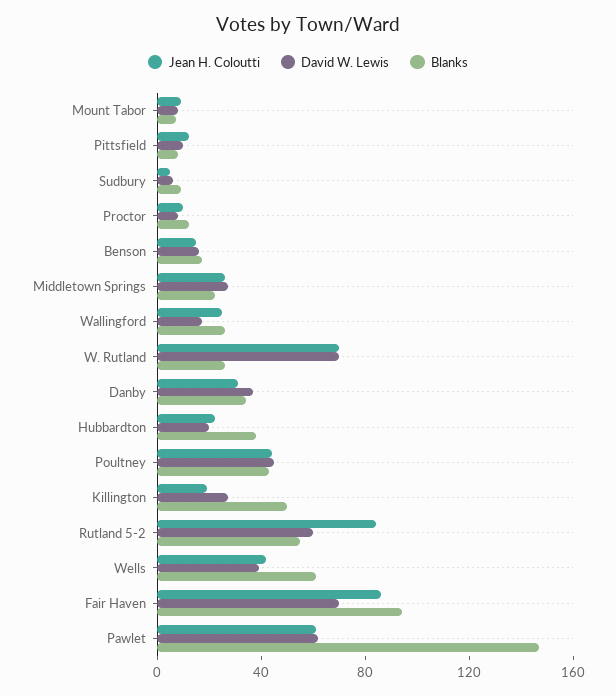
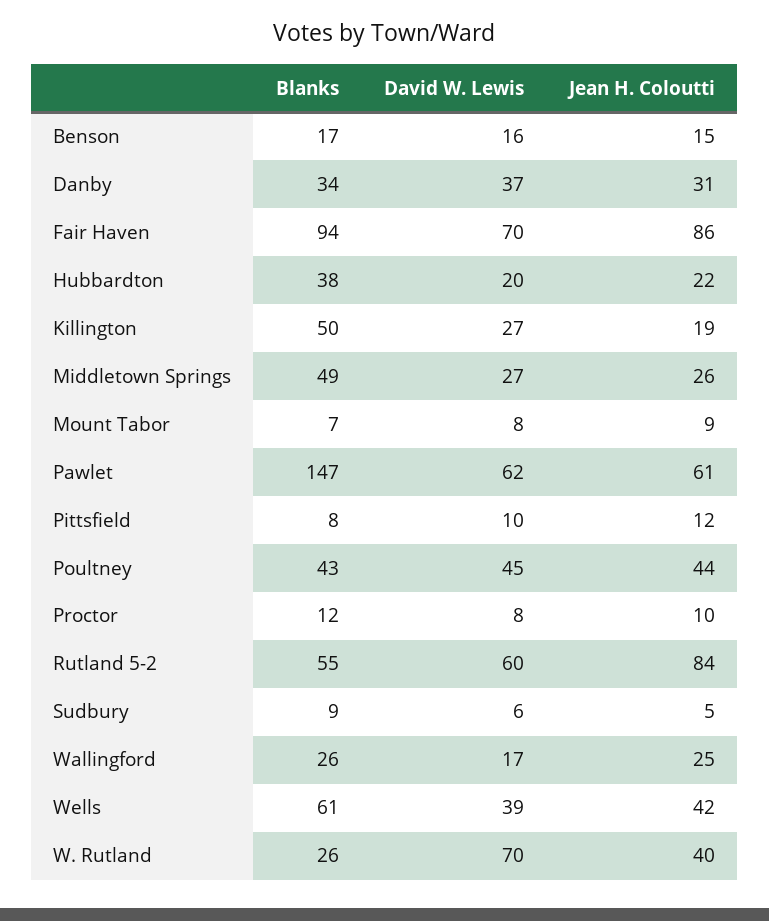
  {
    "Jean H. Coloutti": {
      "Mount Tabor": 9,
      "Pittsfield": 12,
      "Sudbury": 5,
      "Proctor": 10,
      "Benson": 15,
      "Middletown Springs": 26,
      "Wallingford": 25,
-     "W. Rutland": 70,
+     "W. Rutland": 40,
      "Danby": 31,
      "Hubbardton": 22,
      "Poultney": 44,
      "Killington": 19,
      "Rutland 5-2": 84,
      "Wells": 42,
      "Fair Haven": 86,
      "Pawlet": 61
    },
    "David W. Lewis": {
      "Mount Tabor": 8,
      "Pittsfield": 10,
      "Sudbury": 6,
      "Proctor": 8,
      "Benson": 16,
      "Middletown Springs": 27,
      "Wallingford": 17,
      "W. Rutland": 70,
      "Danby": 37,
      "Hubbardton": 20,
      "Poultney": 45,
      "Killington": 27,
      "Rutland 5-2": 60,
      "Wells": 39,
      "Fair Haven": 70,
      "Pawlet": 62
    },
    "Blanks": {
      "Mount Tabor": 7,
      "Pittsfield": 8,
      "Sudbury": 9,
      "Proctor": 12,
      "Benson": 17,
-     "Middletown Springs": 20,
+     "Middletown Springs": 49,
      "Wallingford": 26,
      "W. Rutland": 26,
      "Danby": 34,
      "Hubbardton": 38,
      "Poultney": 43,
      "Killington": 50,
      "Rutland 5-2": 55,
      "Wells": 61,
      "Fair Haven": 94,
      "Pawlet": 147
    }
  }

